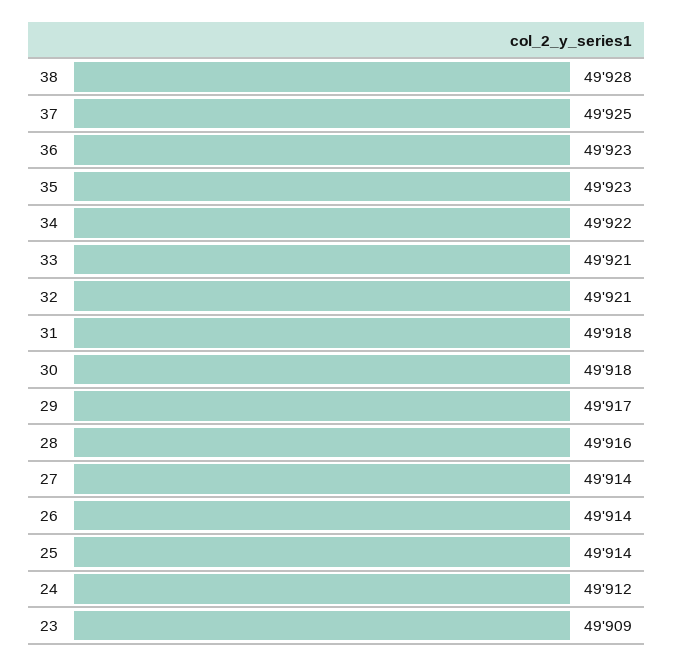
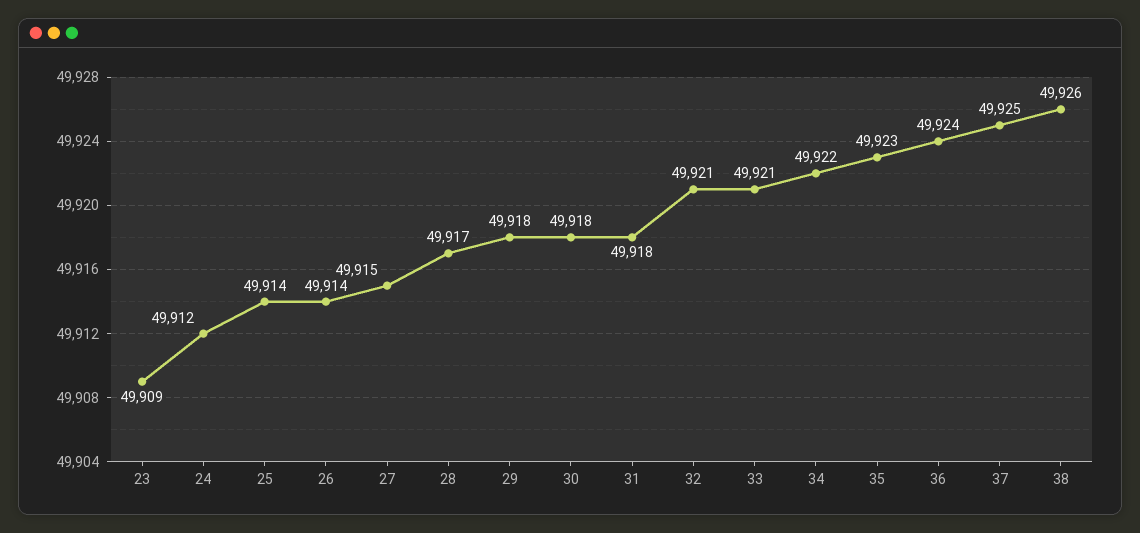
  {
-   "38": 49928,
+   "38": 49926,
    "37": 49925,
-   "36": 49923,
+   "36": 49924,
    "35": 49923,
    "34": 49922,
    "33": 49921,
    "32": 49921,
    "31": 49918,
    "30": 49918,
-   "29": 49917,
+   "29": 49918,
-   "28": 49916,
+   "28": 49917,
-   "27": 49914,
+   "27": 49915,
    "26": 49914,
    "25": 49914,
    "24": 49912,
    "23": 49909
  }

